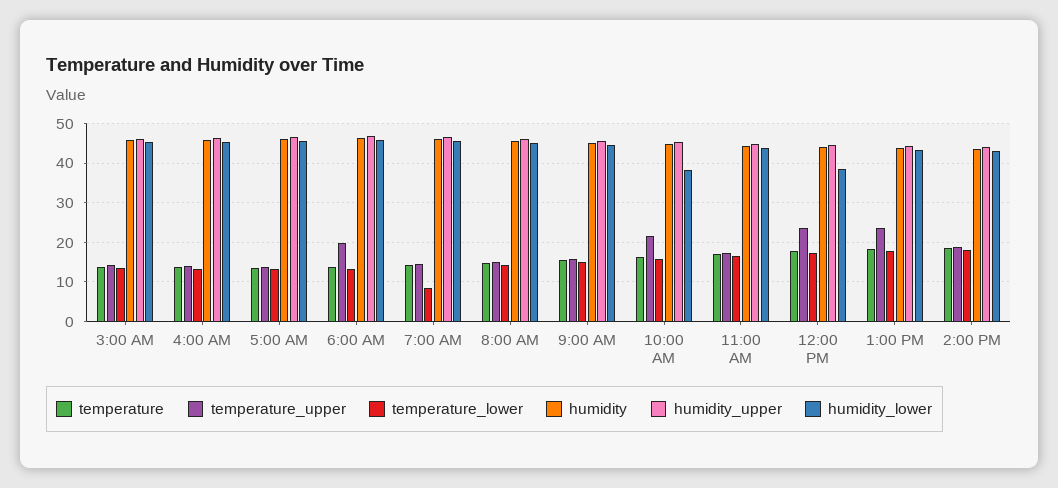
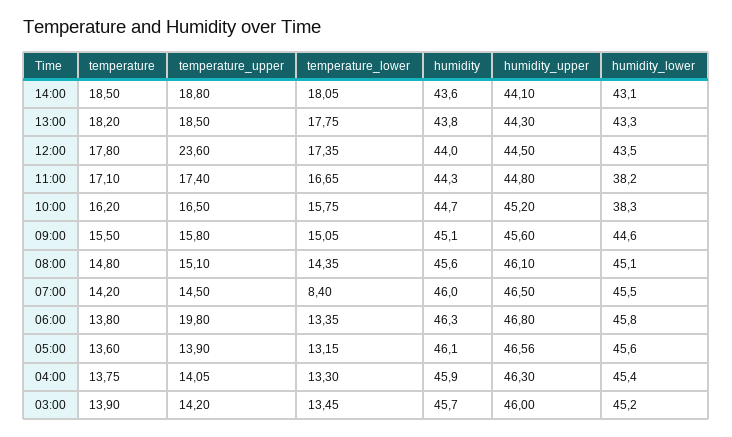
  {
    "temperature": {
      "3:00 AM": 13.9,
      "4:00 AM": 13.75,
      "5:00 AM": 13.6,
      "6:00 AM": 13.8,
      "7:00 AM": 14.2,
      "8:00 AM": 14.8,
      "9:00 AM": 15.5,
      "10:00 AM": 16.2,
      "11:00 AM": 17.1,
      "12:00 PM": 17.8,
      "1:00 PM": 18.2,
      "2:00 PM": 18.5
    },
    "temperature_upper": {
      "3:00 AM": 14.2,
      "4:00 AM": 14.05,
      "5:00 AM": 13.9,
      "6:00 AM": 19.8,
      "7:00 AM": 14.5,
      "8:00 AM": 15.1,
      "9:00 AM": 15.8,
-     "10:00 AM": 22,
+     "10:00 AM": 16.5,
      "11:00 AM": 17.4,
      "12:00 PM": 23.6,
-     "1:00 PM": 24,
+     "1:00 PM": 18.5,
      "2:00 PM": 18.8
    },
    "temperature_lower": {
      "3:00 AM": 13.45,
      "4:00 AM": 13.3,
      "5:00 AM": 13.15,
      "6:00 AM": 13.35,
      "7:00 AM": 8.4,
      "8:00 AM": 14.35,
      "9:00 AM": 15.05,
      "10:00 AM": 15.75,
      "11:00 AM": 16.65,
      "12:00 PM": 17.35,
      "1:00 PM": 17.75,
      "2:00 PM": 18.05
    },
    "humidity": {
      "3:00 AM": 45.7,
      "4:00 AM": 45.9,
      "5:00 AM": 46.1,
      "6:00 AM": 46.3,
      "7:00 AM": 46,
      "8:00 AM": 45.6,
      "9:00 AM": 45.1,
      "10:00 AM": 44.7,
      "11:00 AM": 44.3,
      "12:00 PM": 44,
      "1:00 PM": 43.8,
      "2:00 PM": 43.6
    },
    "humidity_upper": {
      "3:00 AM": 46,
      "4:00 AM": 46.3,
      "5:00 AM": 46.56,
      "6:00 AM": 46.8,
      "7:00 AM": 46.5,
      "8:00 AM": 46.1,
      "9:00 AM": 45.6,
      "10:00 AM": 45.2,
      "11:00 AM": 44.8,
      "12:00 PM": 44.5,
      "1:00 PM": 44.3,
      "2:00 PM": 44.1
    },
    "humidity_lower": {
      "3:00 AM": 45.2,
      "4:00 AM": 45.4,
      "5:00 AM": 45.6,
      "6:00 AM": 45.8,
      "7:00 AM": 45.5,
      "8:00 AM": 45.1,
      "9:00 AM": 44.6,
      "10:00 AM": 38.3,
-     "11:00 AM": 44,
+     "11:00 AM": 38.2,
-     "12:00 PM": 38,
+     "12:00 PM": 43.5,
      "1:00 PM": 43.3,
      "2:00 PM": 43.1
    }
  }

